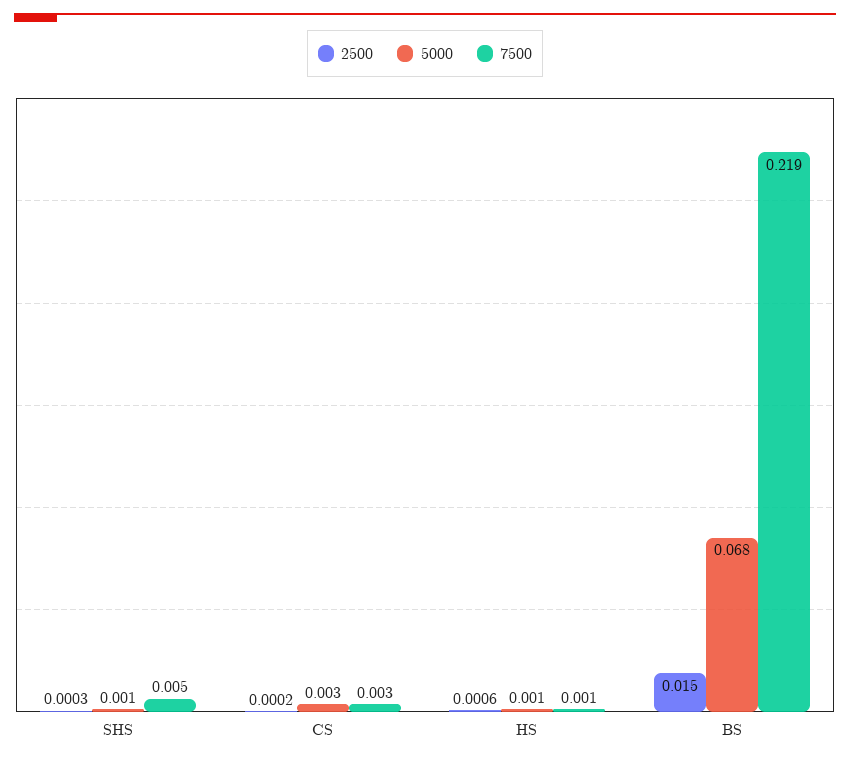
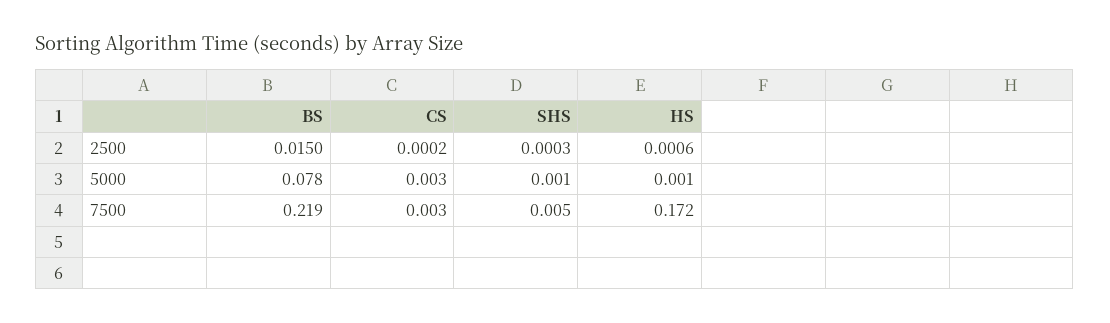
  {
    "2500": {
      "SHS": 0.0003,
      "CS": 0.0002,
      "HS": 0.0006,
      "BS": 0.015
    },
    "5000": {
      "SHS": 0.001,
      "CS": 0.003,
      "HS": 0.001,
-     "BS": 0.068
+     "BS": 0.078
    },
    "7500": {
      "SHS": 0.005,
      "CS": 0.003,
-     "HS": 0.001,
+     "HS": 0.172,
      "BS": 0.219
    }
  }

